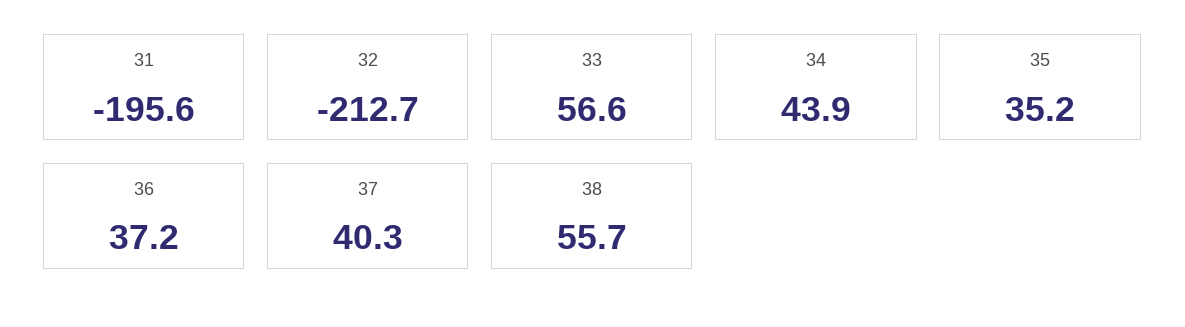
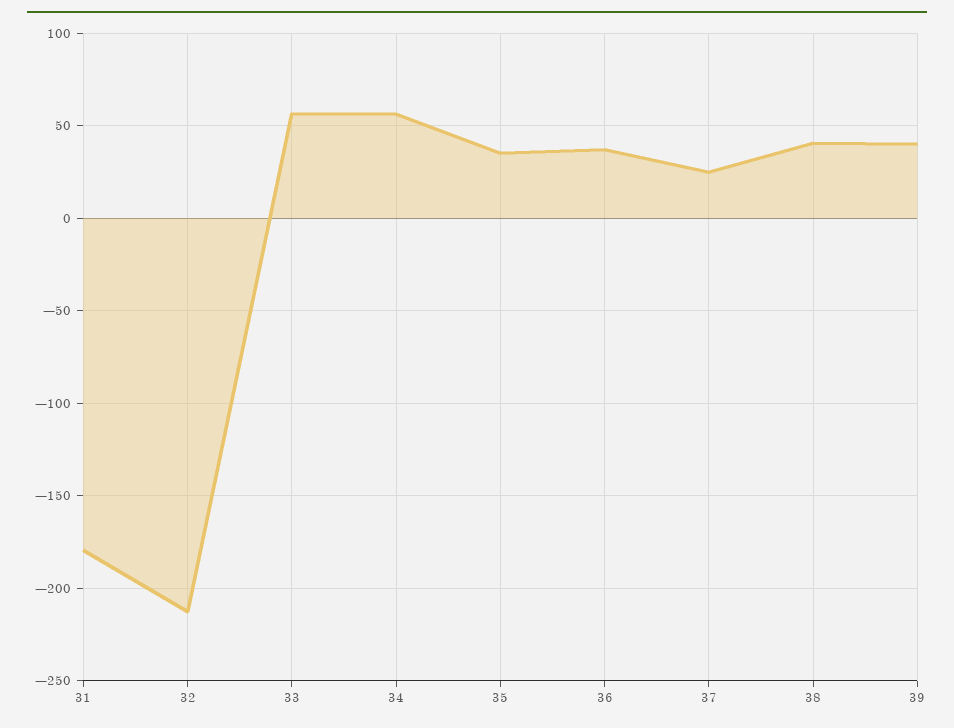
  {
-   "31": -195.6,
+   "31": -180,
    "32": -212.7,
    "33": 56.6,
-   "34": 43.9,
+   "34": 55,
    "35": 35.2,
    "36": 37.2,
-   "37": 40.3,
+   "37": 25,
-   "38": 55.7
+   "38": 40,
+   "39": 40
  }

